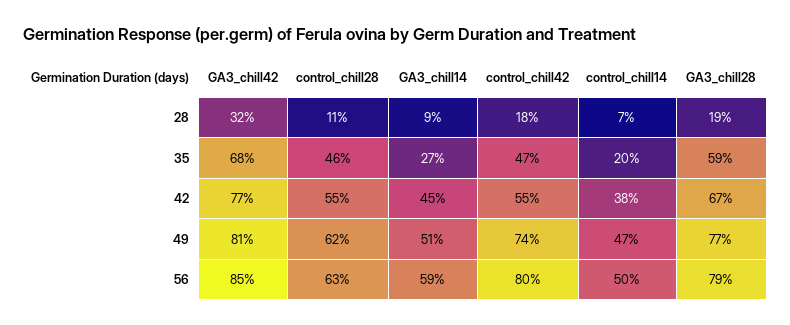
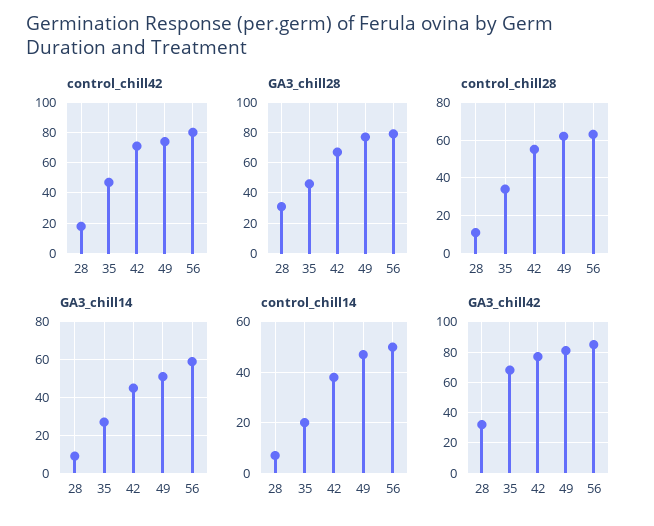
  {
    "GA3_chill42": {
      "28": 32,
      "35": 68,
      "42": 77,
      "49": 81,
      "56": 85
    },
    "control_chill28": {
      "28": 11,
-     "35": 46,
+     "35": 35,
      "42": 55,
      "49": 62,
      "56": 63
    },
    "GA3_chill14": {
      "28": 9,
      "35": 27,
      "42": 45,
      "49": 51,
      "56": 59
    },
    "control_chill42": {
      "28": 18,
      "35": 47,
-     "42": 55,
+     "42": 70,
      "49": 74,
      "56": 80
    },
    "control_chill14": {
      "28": 7,
      "35": 20,
      "42": 38,
      "49": 47,
      "56": 50
    },
    "GA3_chill28": {
-     "28": 19,
+     "28": 30,
-     "35": 59,
+     "35": 45,
      "42": 67,
      "49": 77,
      "56": 79
    }
  }

